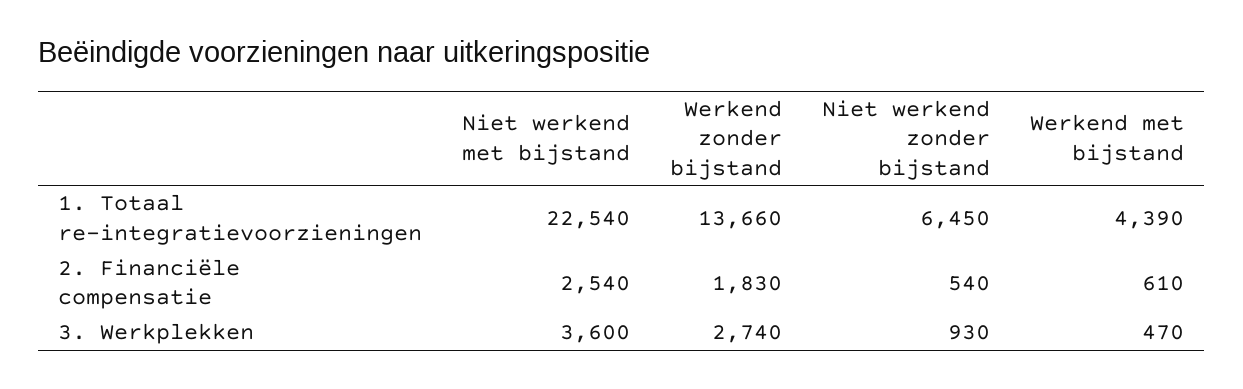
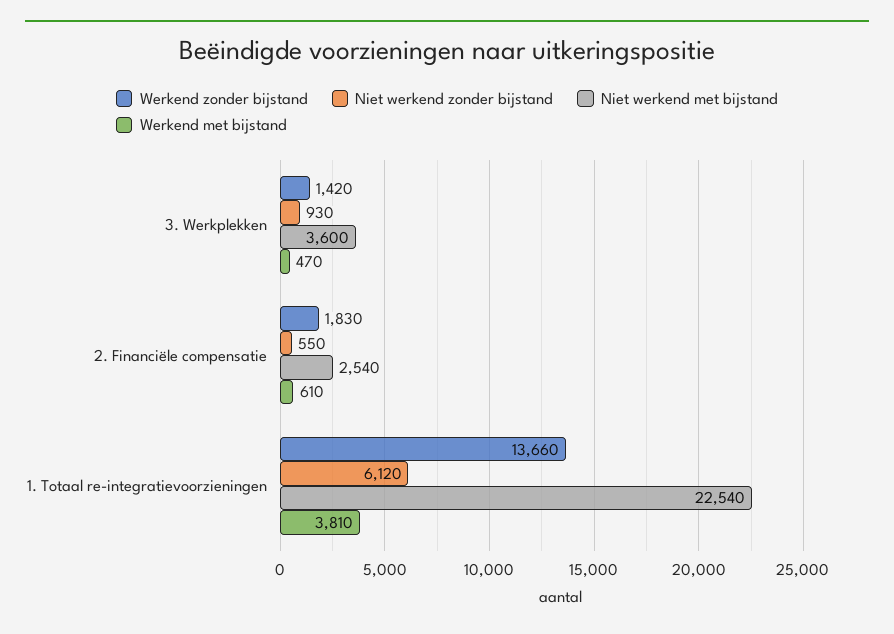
  {
    "Niet werkend met bijstand": {
      "1. Totaal re-integratievoorzieningen": 22540,
      "2. Financiële compensatie": 2540,
      "3. Werkplekken": 3600
    },
    "Werkend zonder bijstand": {
      "1. Totaal re-integratievoorzieningen": 13660,
      "2. Financiële compensatie": 1830,
-     "3. Werkplekken": 2740
+     "3. Werkplekken": 1420
    },
    "Niet werkend zonder bijstand": {
-     "1. Totaal re-integratievoorzieningen": 6450,
+     "1. Totaal re-integratievoorzieningen": 6120,
-     "2. Financiële compensatie": 540,
+     "2. Financiële compensatie": 550,
      "3. Werkplekken": 930
    },
    "Werkend met bijstand": {
-     "1. Totaal re-integratievoorzieningen": 4390,
+     "1. Totaal re-integratievoorzieningen": 3810,
      "2. Financiële compensatie": 610,
      "3. Werkplekken": 470
    }
  }

